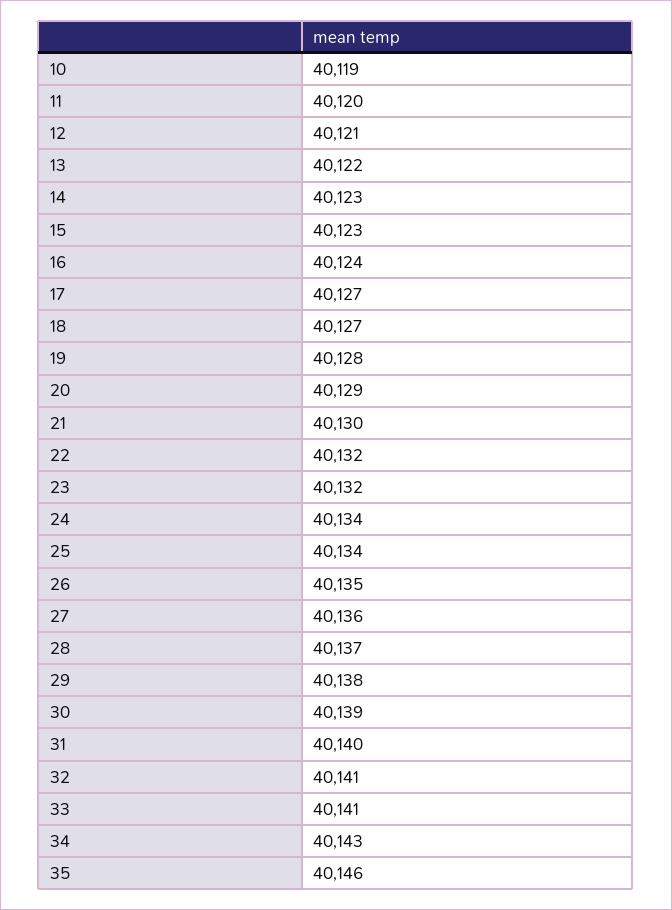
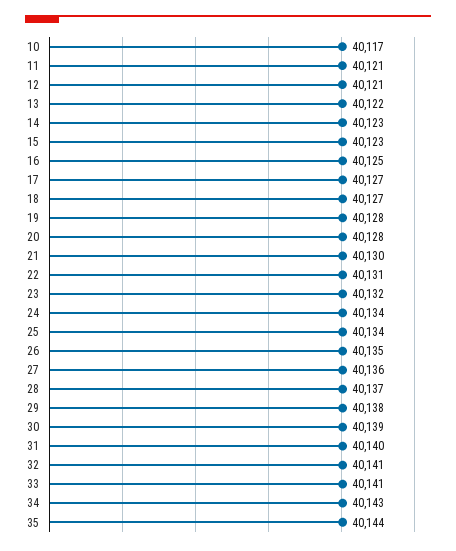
  {
-   "10": 40119,
+   "10": 40117,
-   "11": 40120,
+   "11": 40121,
    "12": 40121,
    "13": 40122,
    "14": 40123,
    "15": 40123,
-   "16": 40124,
+   "16": 40125,
    "17": 40127,
    "18": 40127,
    "19": 40128,
-   "20": 40129,
+   "20": 40128,
    "21": 40130,
-   "22": 40132,
+   "22": 40131,
    "23": 40132,
    "24": 40134,
    "25": 40134,
    "26": 40135,
    "27": 40136,
    "28": 40137,
    "29": 40138,
    "30": 40139,
    "31": 40140,
    "32": 40141,
    "33": 40141,
    "34": 40143,
-   "35": 40146
+   "35": 40144
  }

